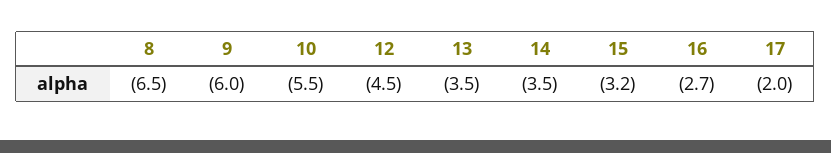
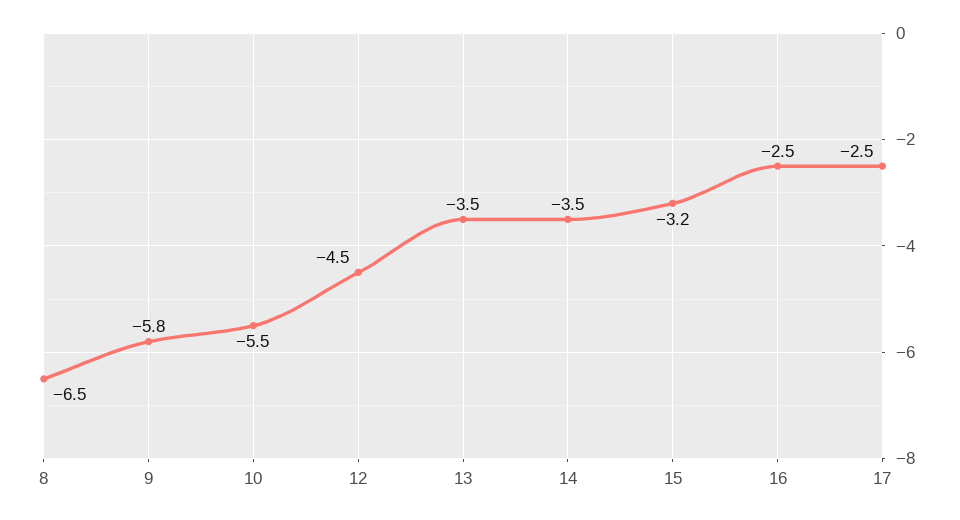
  {
    "8": -6.5,
-   "9": -6,
+   "9": -5.8,
    "10": -5.5,
    "12": -4.5,
    "13": -3.5,
    "14": -3.5,
    "15": -3.2,
-   "16": -2.7,
+   "16": -2.5,
-   "17": -2
+   "17": -2.5
  }

